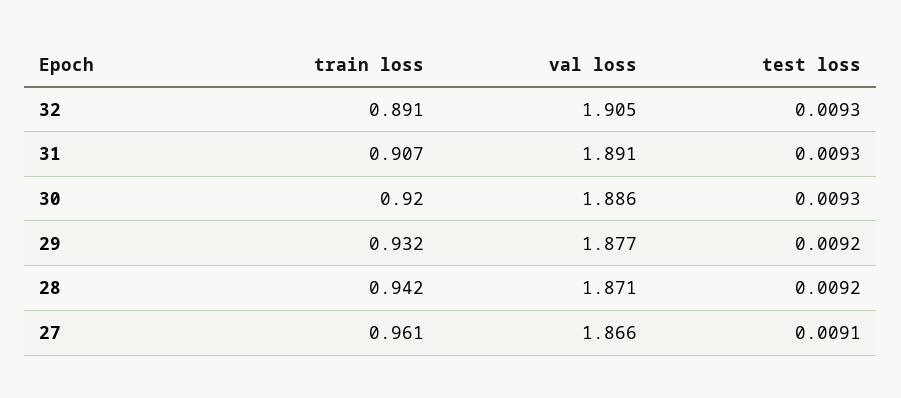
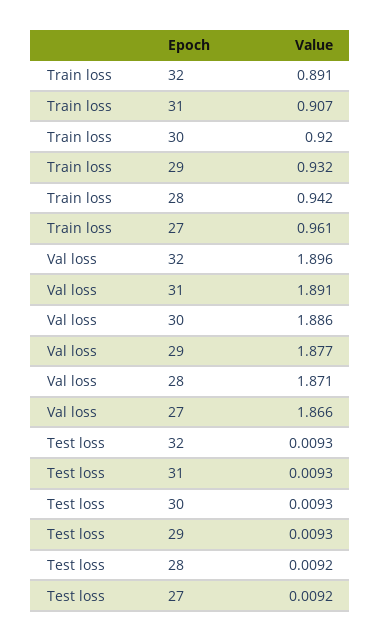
  {
    "train loss": {
      "32": 0.891,
      "31": 0.907,
      "30": 0.92,
      "29": 0.932,
      "28": 0.942,
      "27": 0.961
    },
    "val loss": {
-     "32": 1.905,
+     "32": 1.896,
      "31": 1.891,
      "30": 1.886,
      "29": 1.877,
      "28": 1.871,
      "27": 1.866
    },
    "test loss": {
      "32": 0.0093,
      "31": 0.0093,
      "30": 0.0093,
-     "29": 0.0092,
+     "29": 0.0093,
      "28": 0.0092,
-     "27": 0.0091
+     "27": 0.0092
    }
  }

